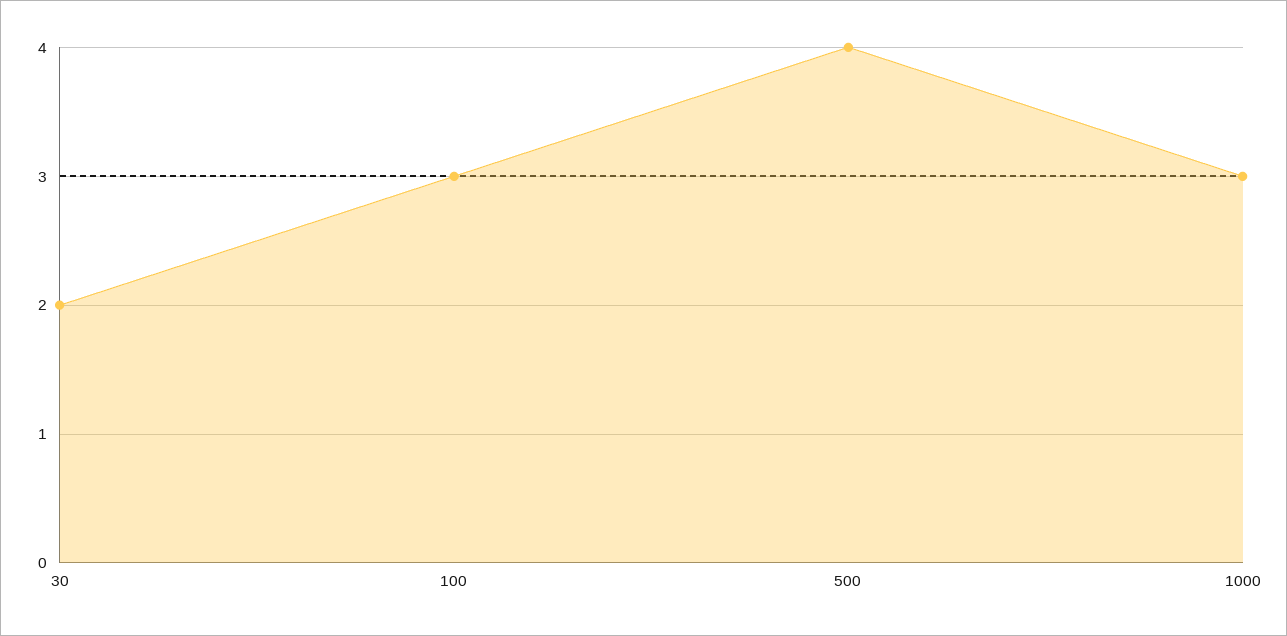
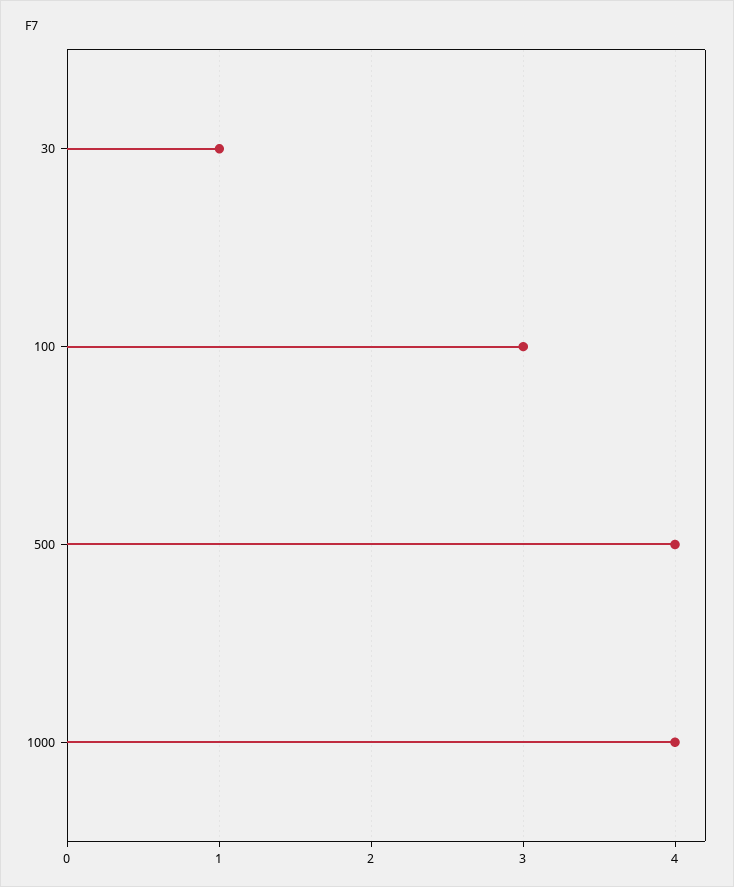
  {
-   "30": 2,
+   "30": 1,
    "100": 3,
    "500": 4,
-   "1000": 3
+   "1000": 4
  }

